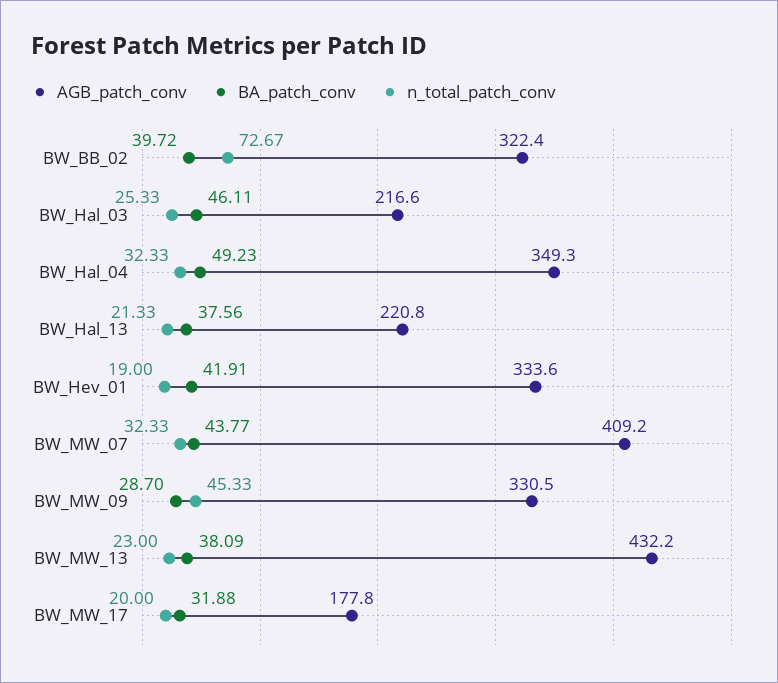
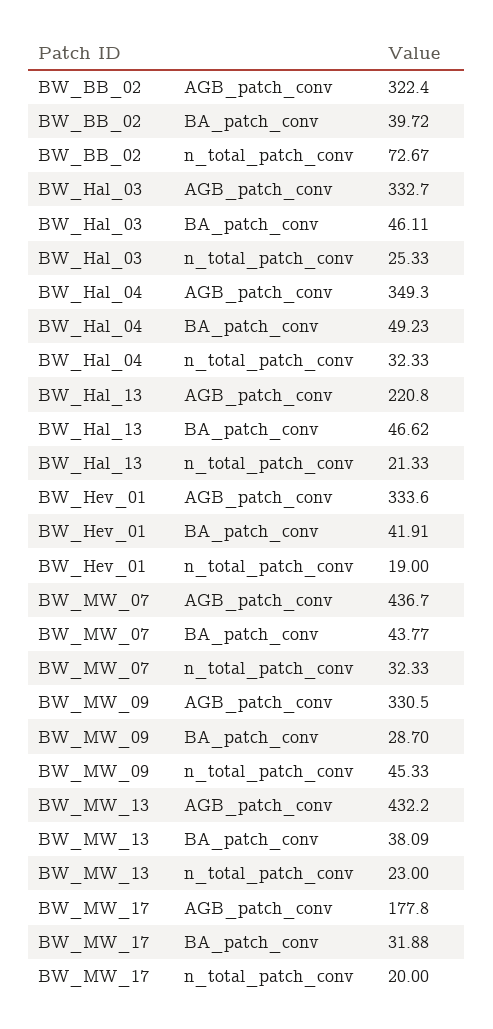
  {
    "AGB_patch_conv": {
      "BW_BB_02": 322.4,
-     "BW_Hal_03": 216.6,
+     "BW_Hal_03": 332.7,
      "BW_Hal_04": 349.3,
      "BW_Hal_13": 220.8,
      "BW_Hev_01": 333.6,
-     "BW_MW_07": 409.2,
+     "BW_MW_07": 436.7,
      "BW_MW_09": 330.5,
      "BW_MW_13": 432.2,
      "BW_MW_17": 177.8
    },
    "BA_patch_conv": {
      "BW_BB_02": 39.72,
      "BW_Hal_03": 46.11,
      "BW_Hal_04": 49.23,
-     "BW_Hal_13": 37.56,
+     "BW_Hal_13": 46.62,
      "BW_Hev_01": 41.91,
      "BW_MW_07": 43.77,
      "BW_MW_09": 28.7,
      "BW_MW_13": 38.09,
      "BW_MW_17": 31.88
    },
    "n_total_patch_conv": {
      "BW_BB_02": 72.67,
      "BW_Hal_03": 25.33,
      "BW_Hal_04": 32.33,
      "BW_Hal_13": 21.33,
      "BW_Hev_01": 19,
      "BW_MW_07": 32.33,
      "BW_MW_09": 45.33,
      "BW_MW_13": 23,
      "BW_MW_17": 20
    }
  }

